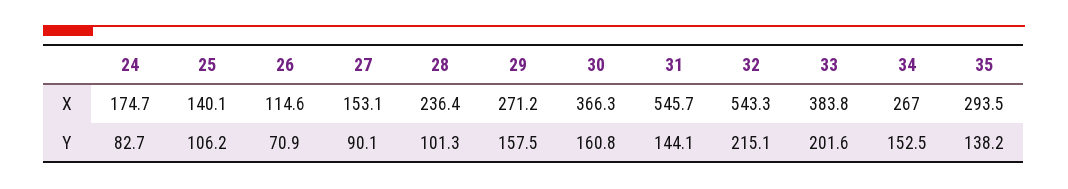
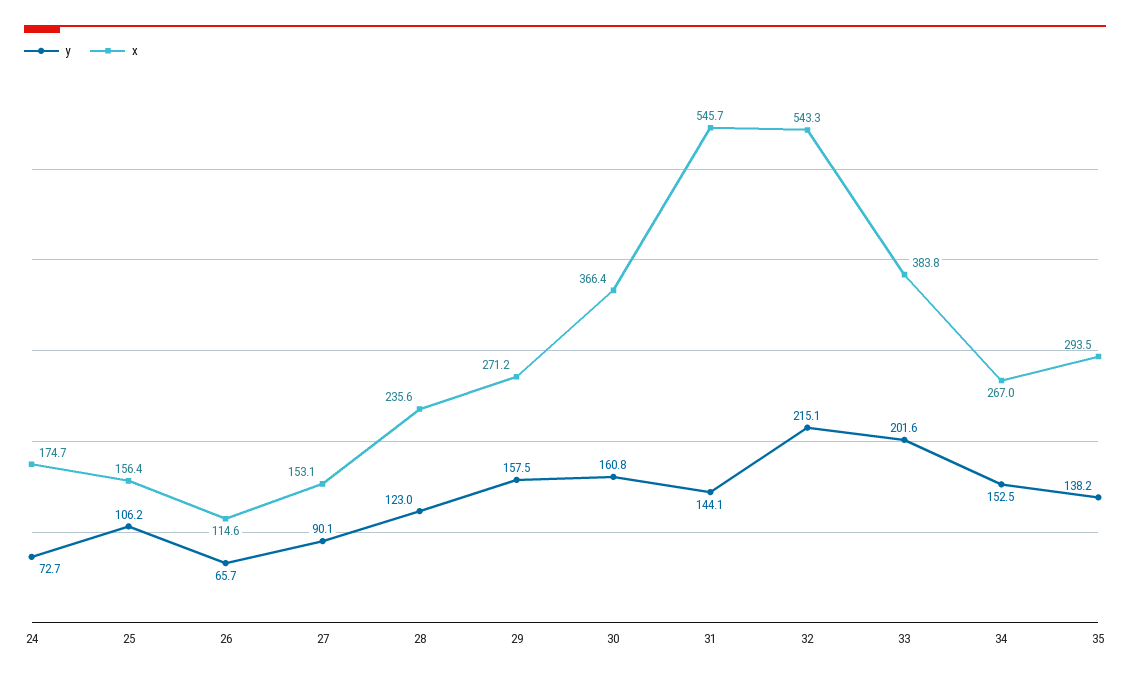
  {
    "X": {
      "24": 174.7,
-     "25": 140.1,
+     "25": 156.4,
      "26": 114.6,
      "27": 153.1,
-     "28": 236.4,
+     "28": 235.6,
      "29": 271.2,
-     "30": 366.3,
+     "30": 366.4,
      "31": 545.7,
      "32": 543.3,
      "33": 383.8,
      "34": 267,
      "35": 293.5
    },
    "Y": {
-     "24": 82.7,
+     "24": 72.7,
      "25": 106.2,
-     "26": 70.9,
+     "26": 65.7,
      "27": 90.1,
-     "28": 101.3,
+     "28": 123,
      "29": 157.5,
      "30": 160.8,
      "31": 144.1,
      "32": 215.1,
      "33": 201.6,
      "34": 152.5,
      "35": 138.2
    }
  }

